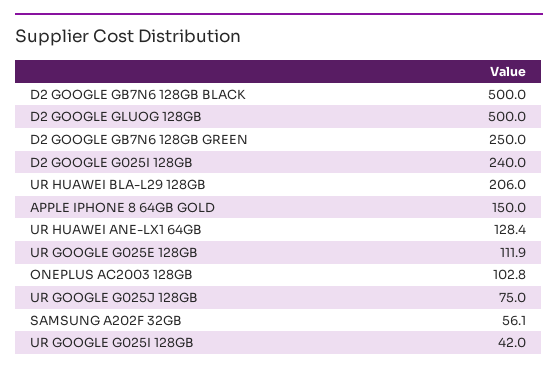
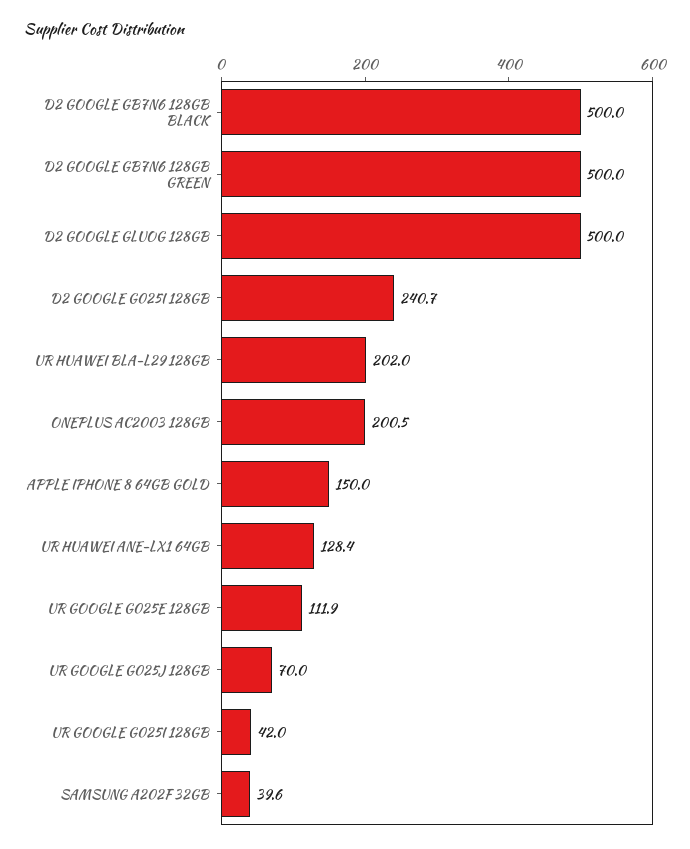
  {
    "D2 GOOGLE GB7N6 128GB BLACK": 500,
    "D2 GOOGLE GLUOG 128GB": 500,
-   "D2 GOOGLE GB7N6 128GB GREEN": 250,
+   "D2 GOOGLE GB7N6 128GB GREEN": 500,
-   "D2 GOOGLE G025I 128GB": 240,
+   "D2 GOOGLE G025I 128GB": 240.7,
-   "UR HUAWEI BLA-L29 128GB": 206,
+   "UR HUAWEI BLA-L29 128GB": 202,
    "APPLE IPHONE 8 64GB GOLD": 150,
    "UR HUAWEI ANE-LX1 64GB": 128.4,
    "UR GOOGLE G025E 128GB": 111.9,
-   "ONEPLUS AC2003 128GB": 102.8,
+   "ONEPLUS AC2003 128GB": 200.5,
-   "UR GOOGLE G025J 128GB": 75,
+   "UR GOOGLE G025J 128GB": 70,
-   "SAMSUNG A202F 32GB": 56.1,
+   "SAMSUNG A202F 32GB": 39.6,
    "UR GOOGLE G025I 128GB": 42
  }

